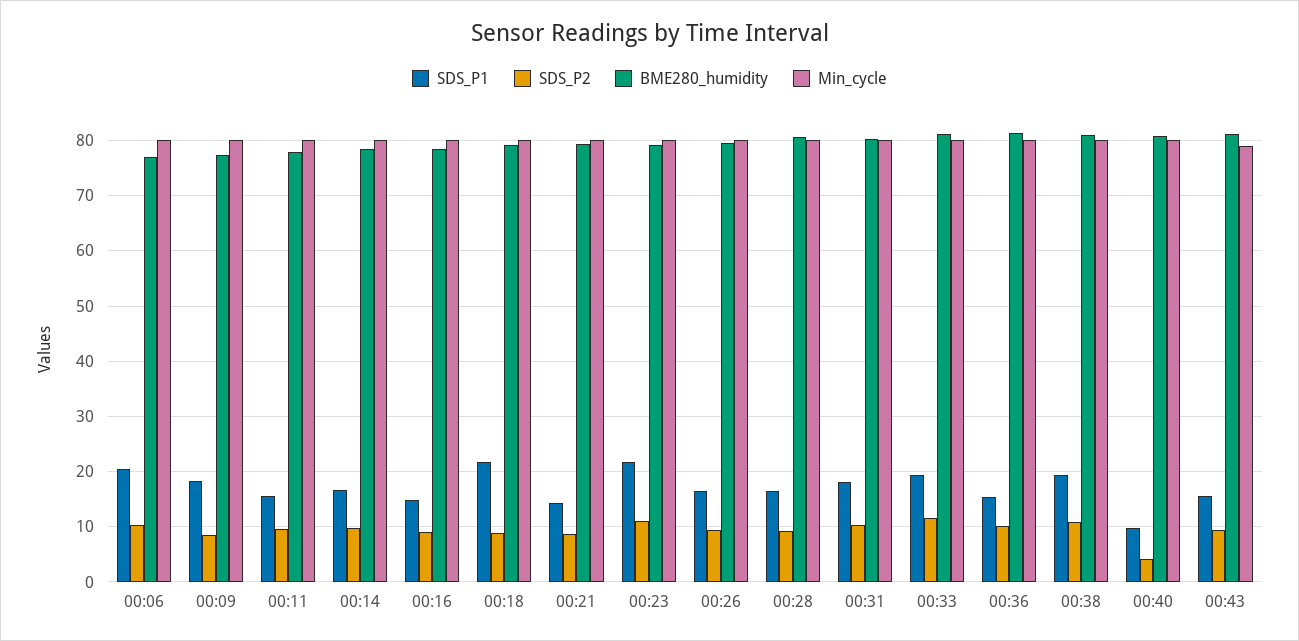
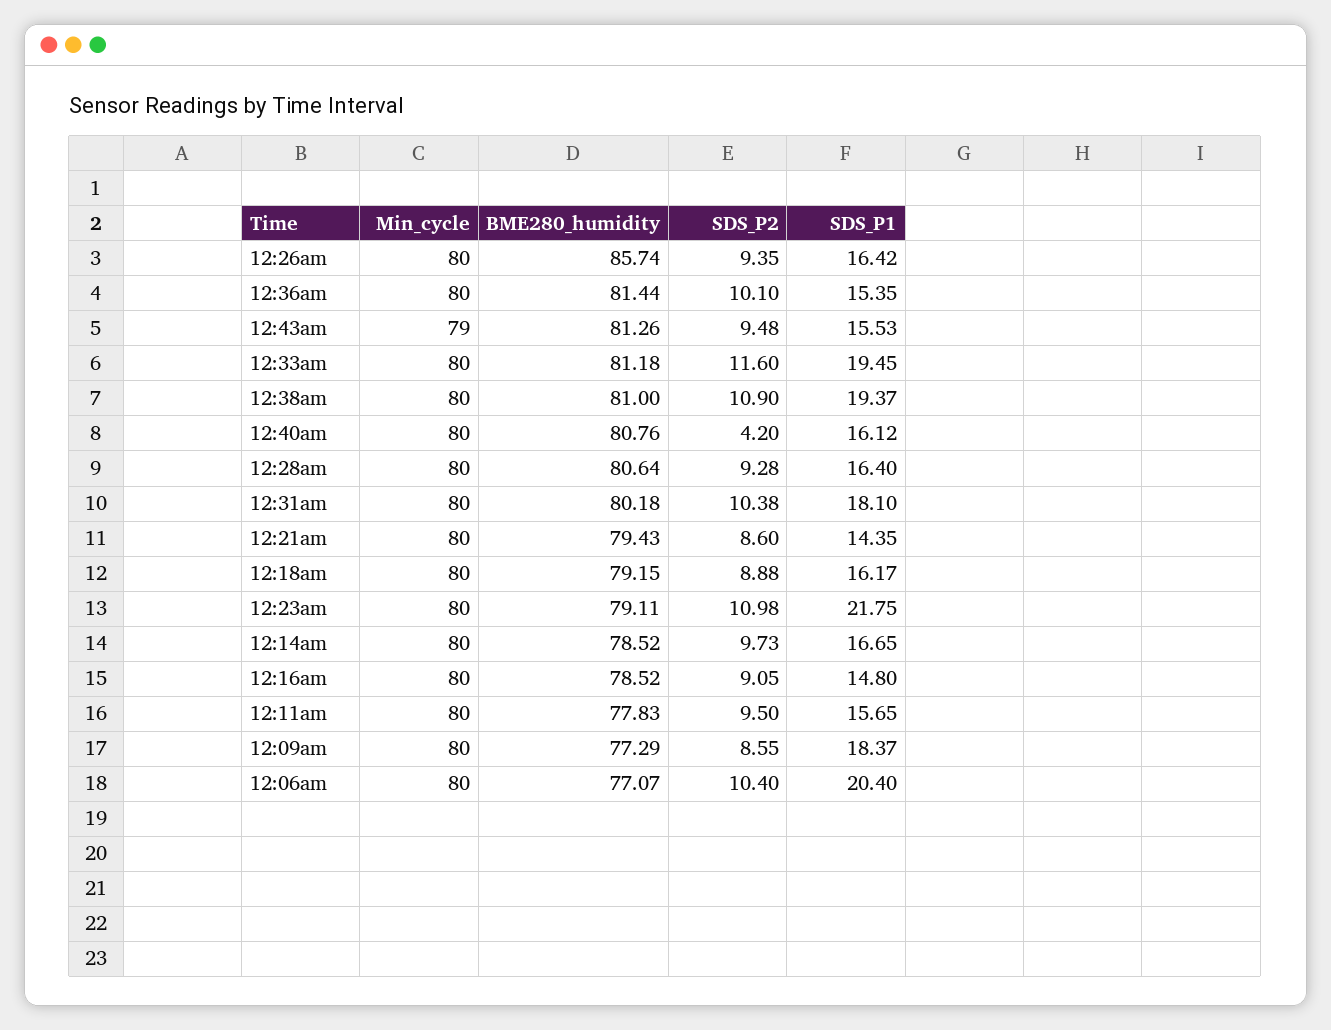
  {
    "SDS_P1": {
      "00:06": 20.4,
      "00:09": 18.37,
      "00:11": 15.65,
      "00:14": 16.65,
      "00:16": 14.8,
-     "00:18": 22,
+     "00:18": 16.17,
      "00:21": 14.35,
      "00:23": 21.75,
      "00:26": 16.42,
      "00:28": 16.4,
      "00:31": 18.1,
      "00:33": 19.45,
      "00:36": 15.35,
      "00:38": 19.37,
-     "00:40": 10,
+     "00:40": 16.12,
      "00:43": 15.53
    },
    "SDS_P2": {
      "00:06": 10.4,
      "00:09": 8.55,
      "00:11": 9.5,
      "00:14": 9.73,
      "00:16": 9.05,
      "00:18": 8.88,
      "00:21": 8.6,
      "00:23": 10.98,
      "00:26": 9.35,
      "00:28": 9.28,
      "00:31": 10.38,
      "00:33": 11.6,
      "00:36": 10.1,
      "00:38": 10.9,
      "00:40": 4.2,
      "00:43": 9.48
    },
    "BME280_humidity": {
      "00:06": 77.07,
      "00:09": 77.29,
      "00:11": 77.83,
      "00:14": 78.52,
      "00:16": 78.52,
      "00:18": 79.15,
      "00:21": 79.43,
      "00:23": 79.11,
-     "00:26": 80,
+     "00:26": 85.74,
      "00:28": 80.64,
      "00:31": 80.18,
      "00:33": 81.18,
      "00:36": 81.44,
      "00:38": 81,
      "00:40": 80.76,
      "00:43": 81.26
    },
    "Min_cycle": {
      "00:06": 80,
      "00:09": 80,
      "00:11": 80,
      "00:14": 80,
      "00:16": 80,
      "00:18": 80,
      "00:21": 80,
      "00:23": 80,
      "00:26": 80,
      "00:28": 80,
      "00:31": 80,
      "00:33": 80,
      "00:36": 80,
      "00:38": 80,
      "00:40": 80,
      "00:43": 79
    }
  }

